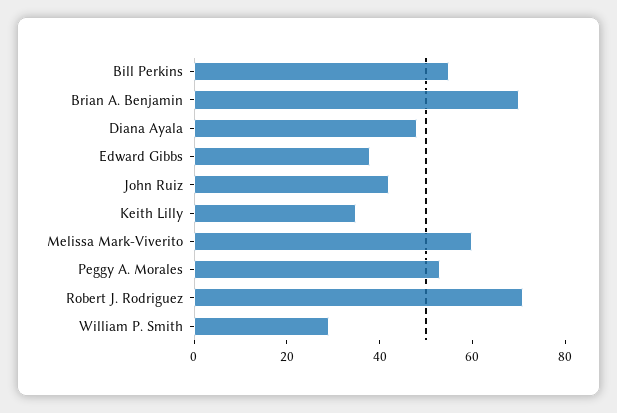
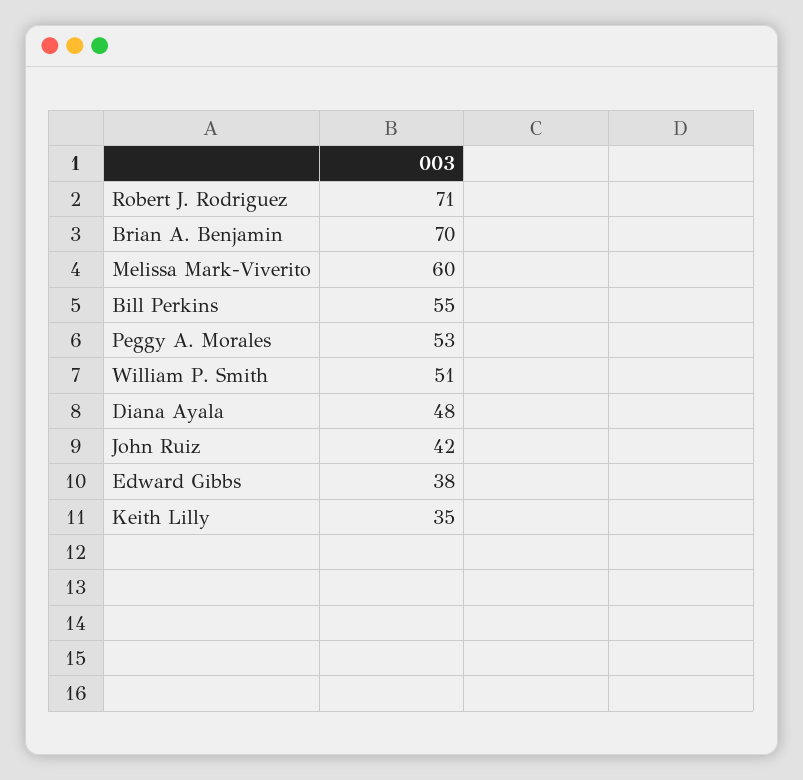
  {
    "Bill Perkins": 55,
    "Brian A. Benjamin": 70,
    "Diana Ayala": 48,
    "Edward Gibbs": 38,
    "John Ruiz": 42,
    "Keith Lilly": 35,
    "Melissa Mark-Viverito": 60,
    "Peggy A. Morales": 53,
    "Robert J. Rodriguez": 71,
-   "William P. Smith": 30
+   "William P. Smith": 51
  }

